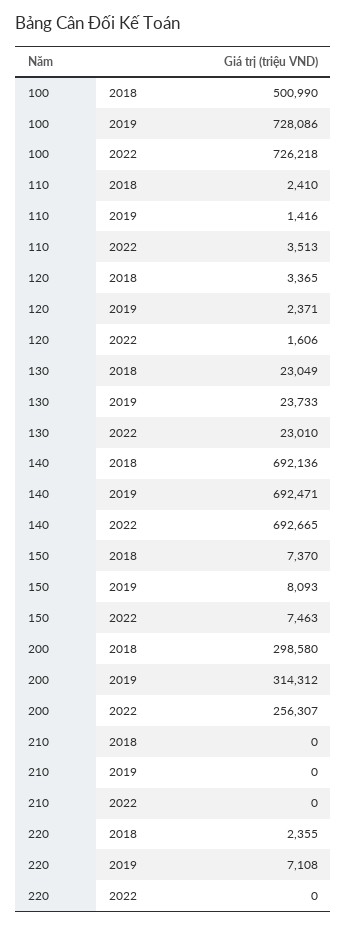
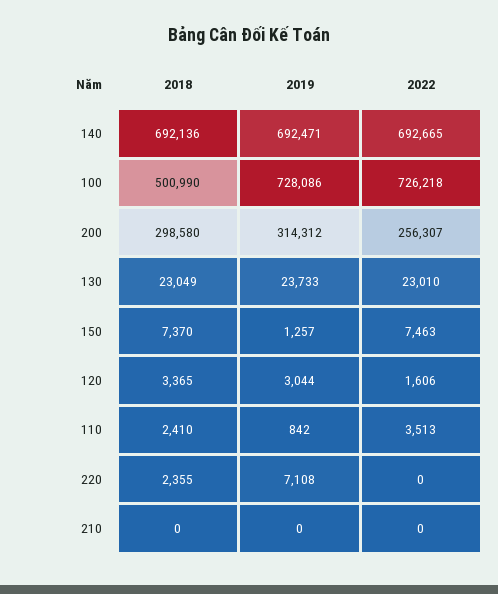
  {
    "100": {
      "2018": 500990,
      "2019": 728086,
      "2022": 726218
    },
    "110": {
      "2018": 2410,
-     "2019": 1416,
+     "2019": 842,
      "2022": 3513
    },
    "120": {
      "2018": 3365,
-     "2019": 2371,
+     "2019": 3044,
      "2022": 1606
    },
    "130": {
      "2018": 23049,
      "2019": 23733,
      "2022": 23010
    },
    "140": {
      "2018": 692136,
      "2019": 692471,
      "2022": 692665
    },
    "150": {
      "2018": 7370,
-     "2019": 8093,
+     "2019": 1257,
      "2022": 7463
    },
    "200": {
      "2018": 298580,
      "2019": 314312,
      "2022": 256307
    },
    "210": {
      "2018": 0,
      "2019": 0,
      "2022": 0
    },
    "220": {
      "2018": 2355,
      "2019": 7108,
      "2022": 0
    }
  }

